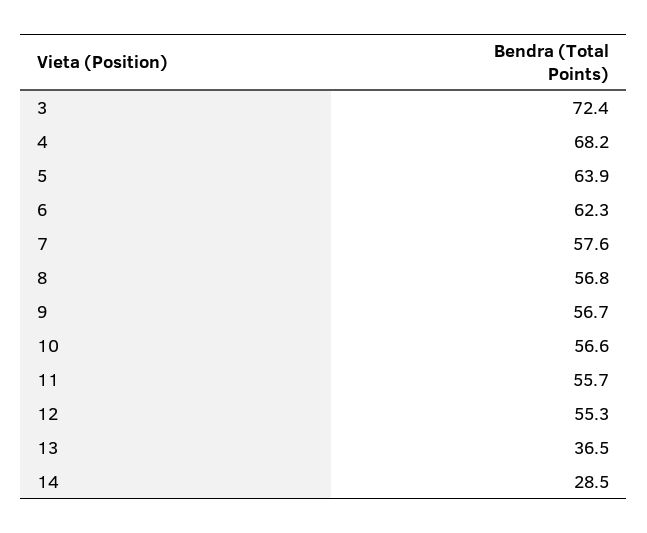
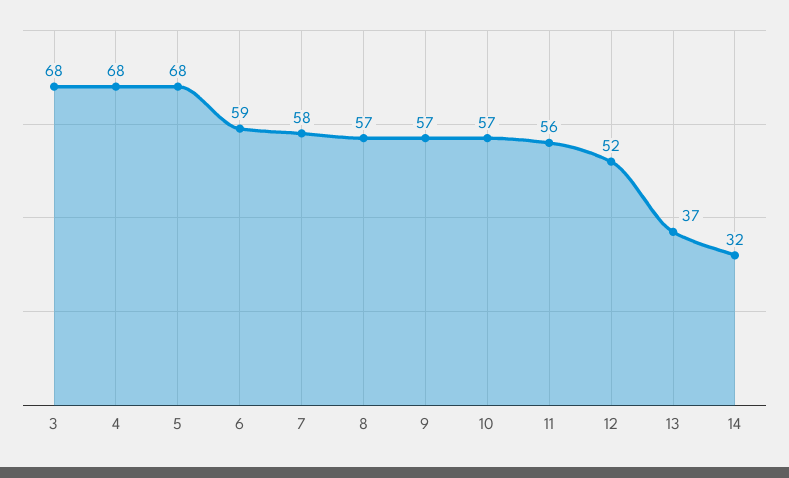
  {
-   "3": 72.4,
+   "3": 68,
    "4": 68.2,
-   "5": 63.9,
+   "5": 68,
-   "6": 62.3,
+   "6": 59,
    "7": 57.6,
    "8": 56.8,
    "9": 56.7,
    "10": 56.6,
    "11": 55.7,
-   "12": 55.3,
+   "12": 52,
    "13": 36.5,
-   "14": 28.5
+   "14": 32
  }

